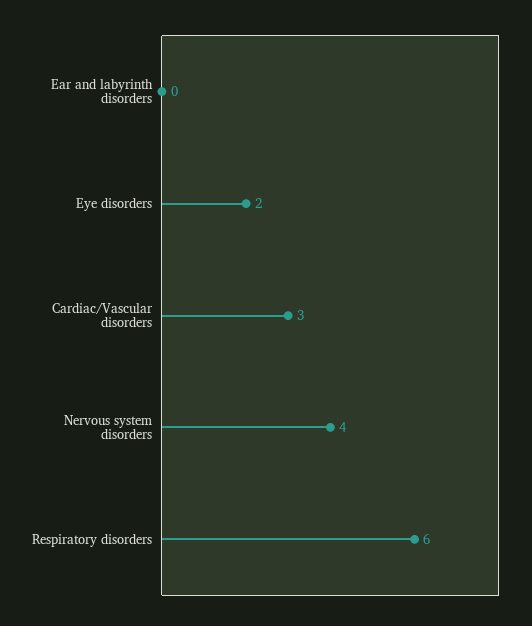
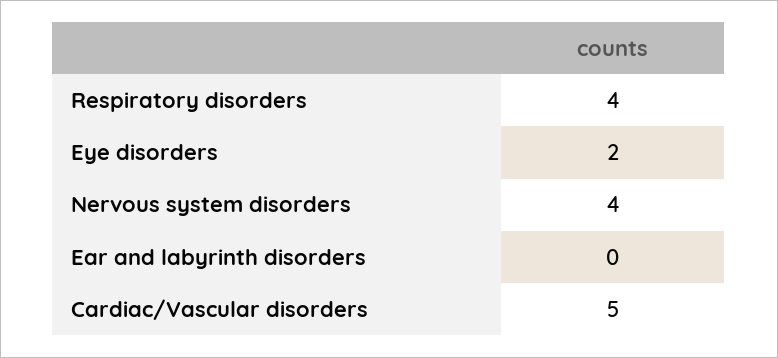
  {
    "Ear and labyrinth disorders": 0,
    "Eye disorders": 2,
-   "Cardiac/Vascular disorders": 3,
+   "Cardiac/Vascular disorders": 5,
    "Nervous system disorders": 4,
-   "Respiratory disorders": 6
+   "Respiratory disorders": 4
  }

